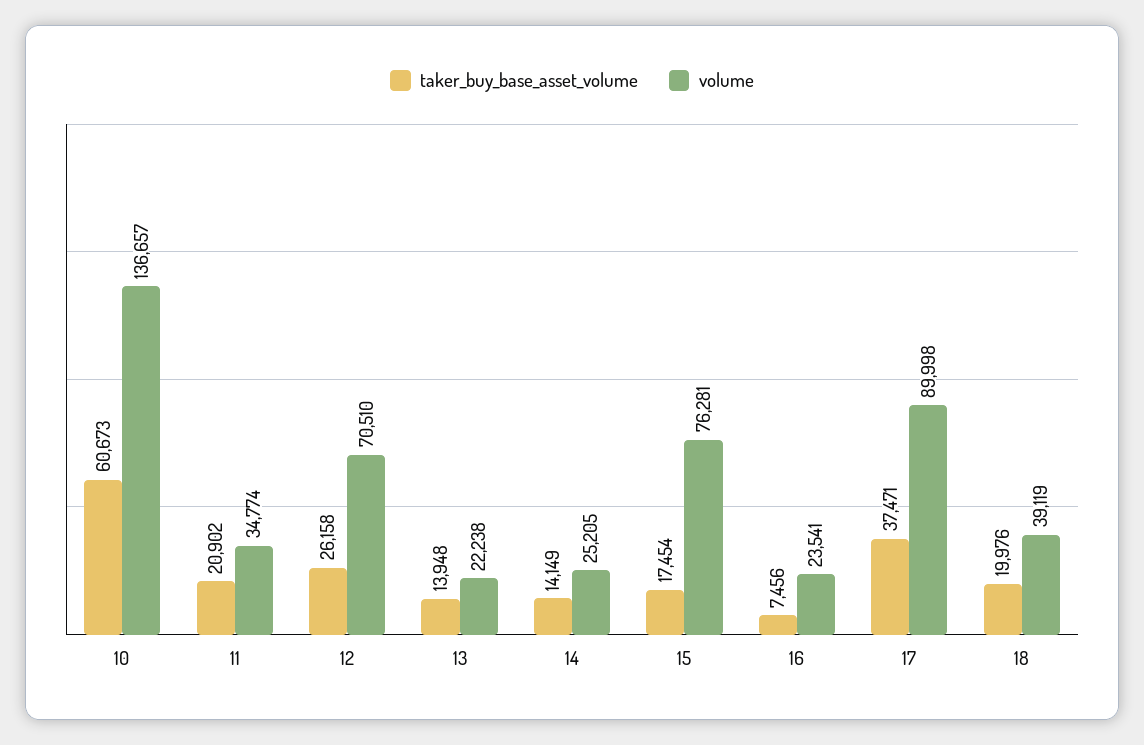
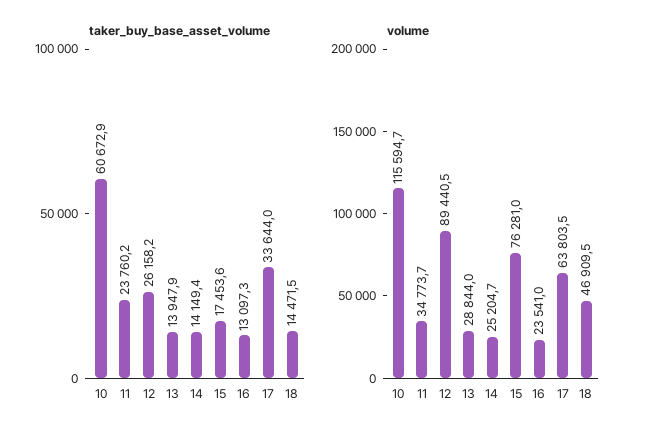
  {
    "taker_buy_base_asset_volume": {
      "10": 60672.9,
-     "11": 20902,
+     "11": 23760.2,
      "12": 26158.2,
      "13": 13947.9,
      "14": 14149.4,
      "15": 17453.6,
-     "16": 7456,
+     "16": 13097.3,
-     "17": 37471,
+     "17": 33644,
-     "18": 19976
+     "18": 14471.5
    },
    "volume": {
-     "10": 136657,
+     "10": 115594.7,
      "11": 34773.7,
-     "12": 70510,
+     "12": 89440.5,
-     "13": 22238,
+     "13": 28844,
      "14": 25204.7,
      "15": 76281,
      "16": 23541,
-     "17": 89998,
+     "17": 63803.5,
-     "18": 39119
+     "18": 46909.5
    }
  }

